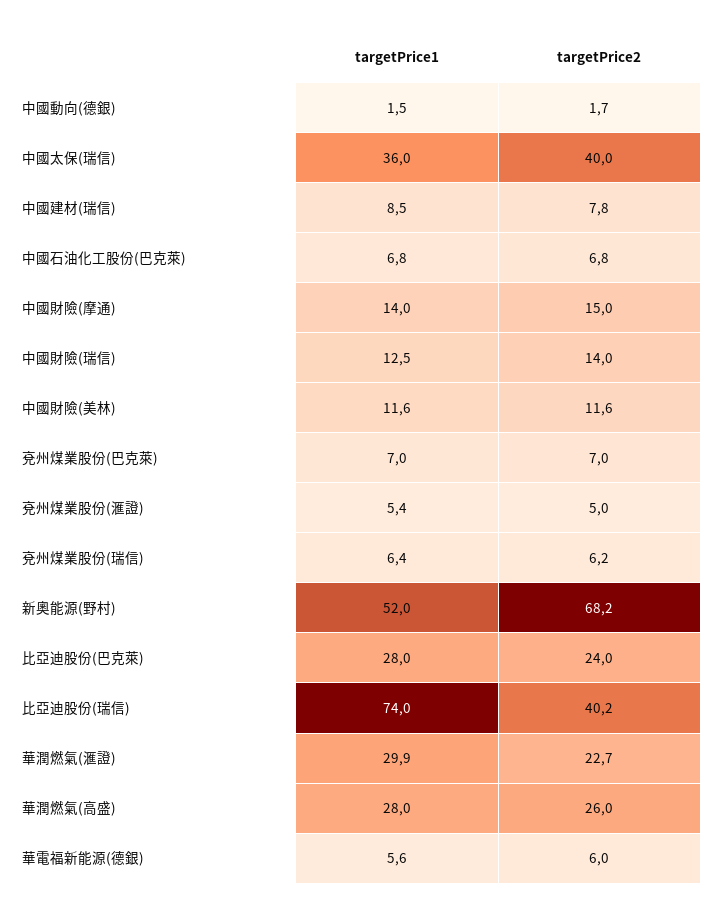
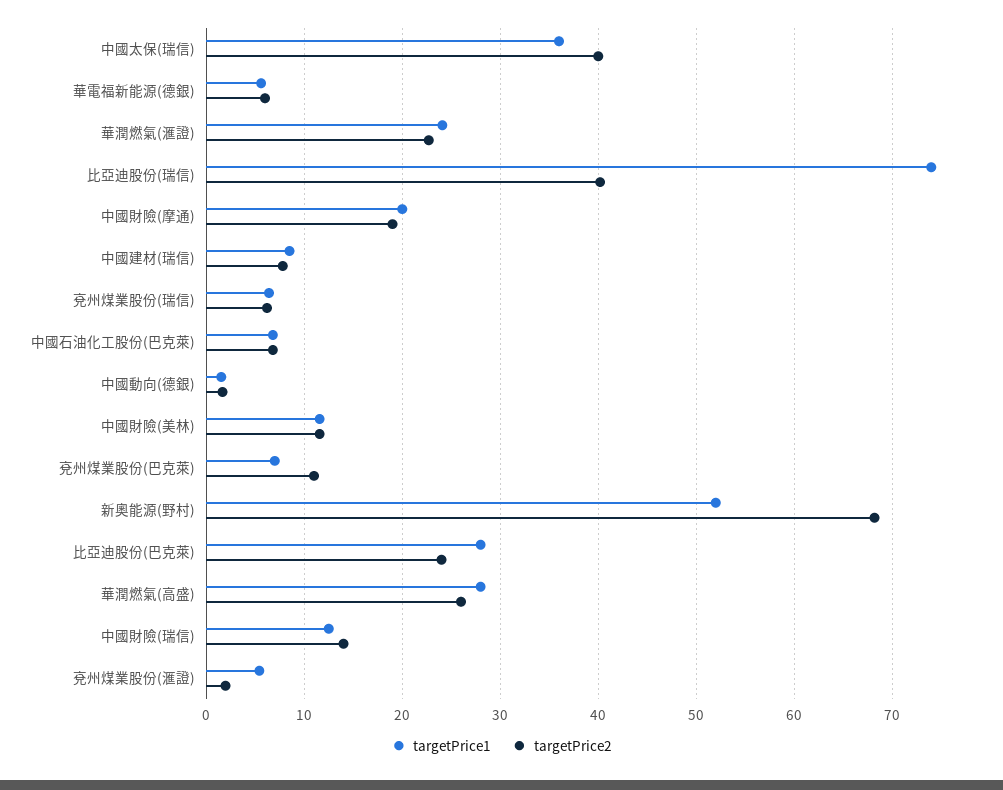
  {
    "targetPrice1": {
      "中國動向(德銀)": 1.5,
      "中國太保(瑞信)": 36,
      "中國建材(瑞信)": 8.5,
      "中國石油化工股份(巴克萊)": 6.8,
-     "中國財險(摩通)": 14,
+     "中國財險(摩通)": 20,
      "中國財險(瑞信)": 12.5,
      "中國財險(美林)": 11.6,
      "兗州煤業股份(巴克萊)": 7,
      "兗州煤業股份(滙證)": 5.4,
      "兗州煤業股份(瑞信)": 6.4,
      "新奧能源(野村)": 52,
      "比亞迪股份(巴克萊)": 28,
      "比亞迪股份(瑞信)": 74,
-     "華潤燃氣(滙證)": 29.9,
+     "華潤燃氣(滙證)": 24,
      "華潤燃氣(高盛)": 28,
      "華電福新能源(德銀)": 5.6
    },
    "targetPrice2": {
      "中國動向(德銀)": 1.7,
      "中國太保(瑞信)": 40,
      "中國建材(瑞信)": 7.8,
      "中國石油化工股份(巴克萊)": 6.8,
-     "中國財險(摩通)": 15,
+     "中國財險(摩通)": 19,
      "中國財險(瑞信)": 14,
      "中國財險(美林)": 11.6,
-     "兗州煤業股份(巴克萊)": 7,
+     "兗州煤業股份(巴克萊)": 11,
-     "兗州煤業股份(滙證)": 5,
+     "兗州煤業股份(滙證)": 2,
      "兗州煤業股份(瑞信)": 6.2,
      "新奧能源(野村)": 68.2,
      "比亞迪股份(巴克萊)": 24,
      "比亞迪股份(瑞信)": 40.2,
      "華潤燃氣(滙證)": 22.7,
      "華潤燃氣(高盛)": 26,
      "華電福新能源(德銀)": 6
    }
  }

